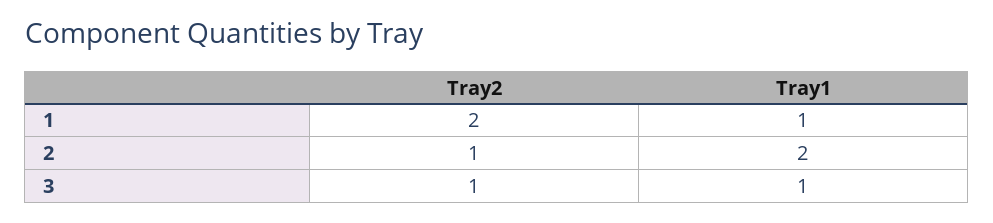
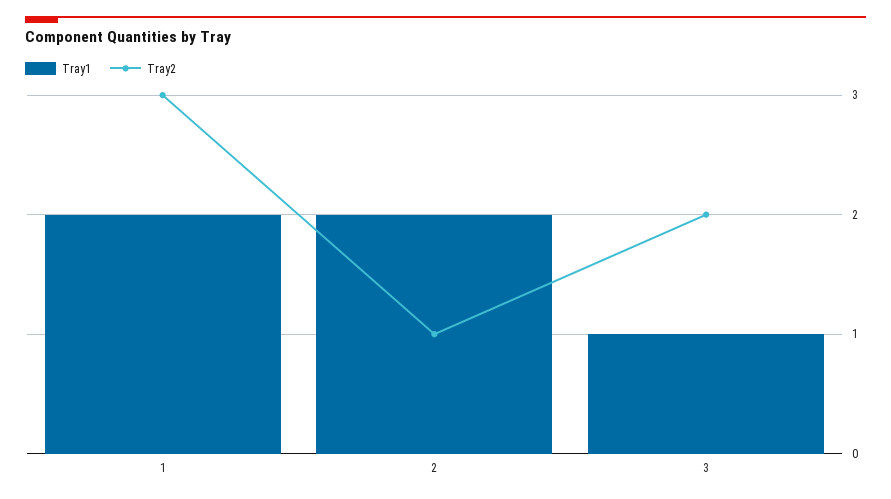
  {
    "Tray2": {
-     "1": 2,
+     "1": 3,
      "2": 1,
-     "3": 1
+     "3": 2
    },
    "Tray1": {
-     "1": 1,
+     "1": 2,
      "2": 2,
      "3": 1
    }
  }

